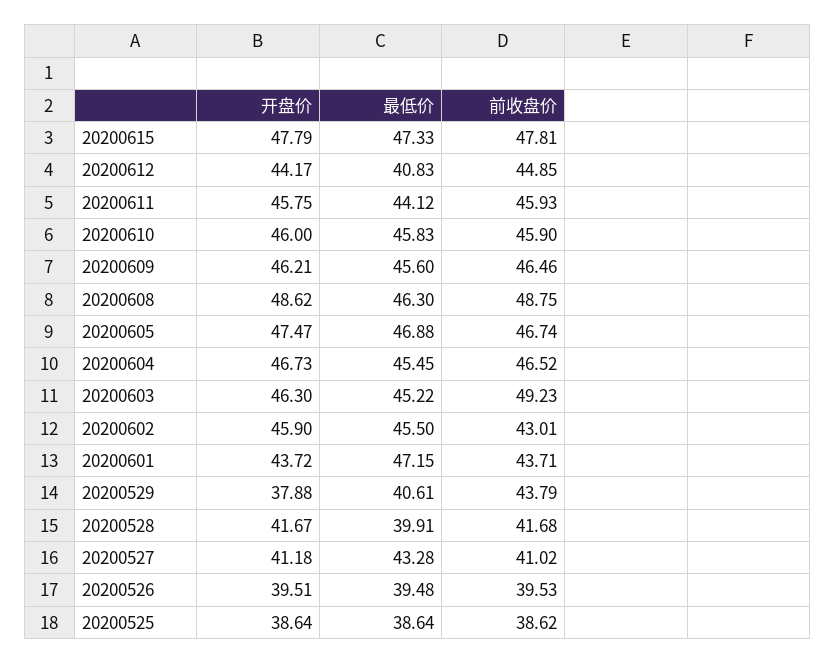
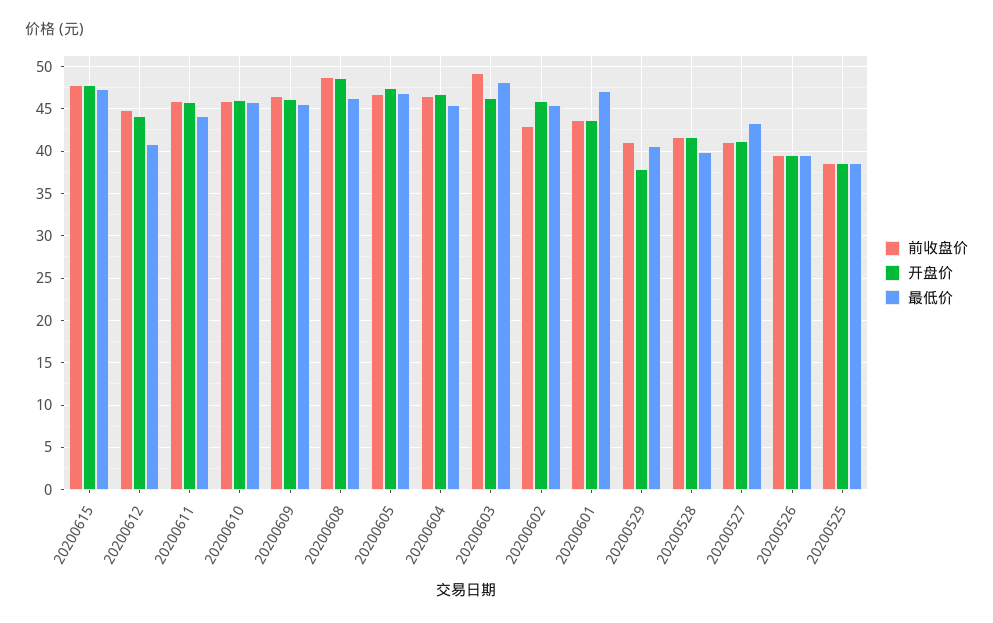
  {
    "开盘价": {
      "20200615": 47.79,
      "20200612": 44.17,
      "20200611": 45.75,
      "20200610": 46,
      "20200609": 46.21,
      "20200608": 48.62,
      "20200605": 47.47,
      "20200604": 46.73,
      "20200603": 46.3,
      "20200602": 45.9,
      "20200601": 43.72,
      "20200529": 37.88,
      "20200528": 41.67,
      "20200527": 41.18,
      "20200526": 39.51,
      "20200525": 38.64
    },
    "最低价": {
      "20200615": 47.33,
      "20200612": 40.83,
      "20200611": 44.12,
      "20200610": 45.83,
      "20200609": 45.6,
      "20200608": 46.3,
      "20200605": 46.88,
      "20200604": 45.45,
-     "20200603": 45.22,
+     "20200603": 48,
      "20200602": 45.5,
      "20200601": 47.15,
      "20200529": 40.61,
      "20200528": 39.91,
      "20200527": 43.28,
      "20200526": 39.48,
      "20200525": 38.64
    },
    "前收盘价": {
      "20200615": 47.81,
      "20200612": 44.85,
      "20200611": 45.93,
      "20200610": 45.9,
      "20200609": 46.46,
      "20200608": 48.75,
      "20200605": 46.74,
      "20200604": 46.52,
      "20200603": 49.23,
      "20200602": 43.01,
      "20200601": 43.71,
-     "20200529": 43.79,
+     "20200529": 41,
      "20200528": 41.68,
      "20200527": 41.02,
      "20200526": 39.53,
      "20200525": 38.62
    }
  }

